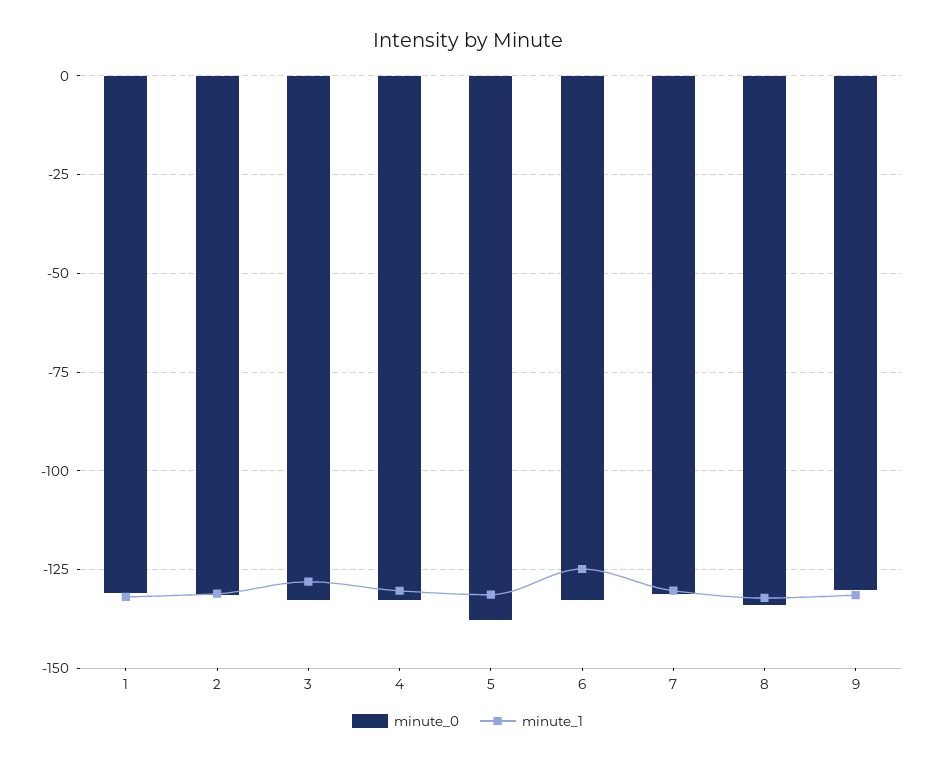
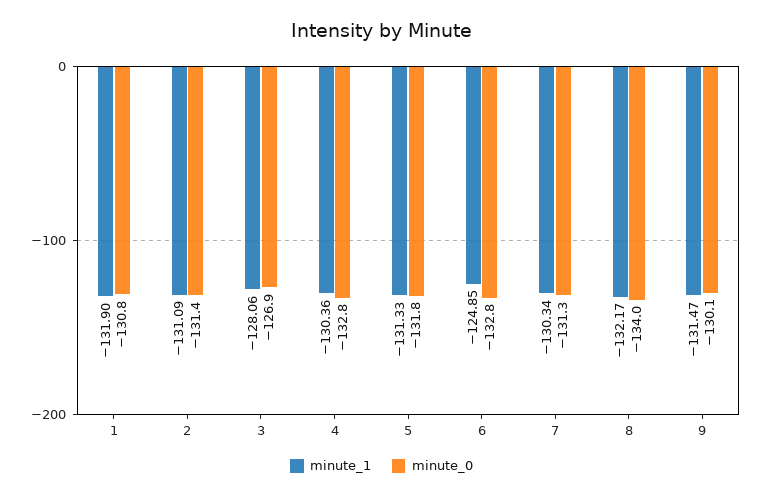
  {
    "minute_0": {
      "1": -130.8,
      "2": -131.4,
-     "3": -132.5,
+     "3": -126.9,
      "4": -132.8,
-     "5": -137.5,
+     "5": -131.8,
      "6": -132.8,
      "7": -131.3,
      "8": -134,
      "9": -130.1
    },
    "minute_1": {
      "1": -131.9,
      "2": -131.09,
      "3": -128.06,
      "4": -130.36,
      "5": -131.33,
      "6": -124.85,
      "7": -130.34,
      "8": -132.17,
      "9": -131.47
    }
  }

